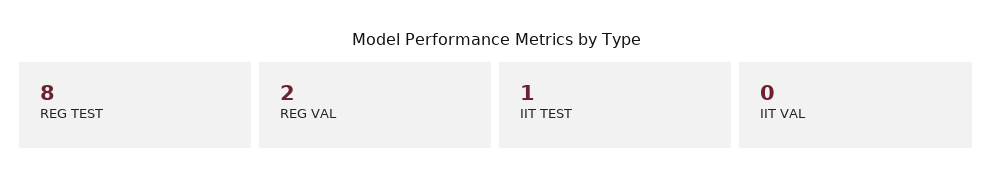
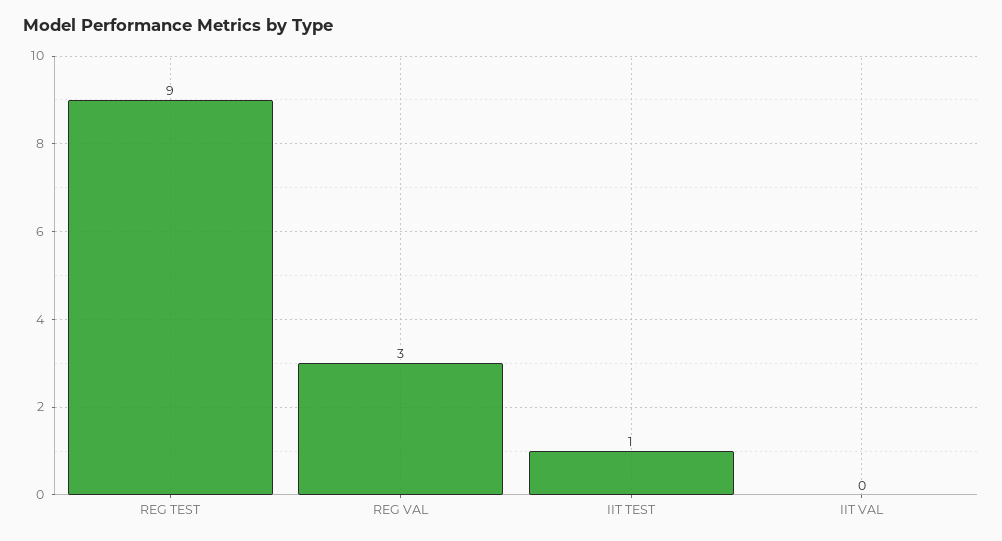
  {
-   "REG TEST": 8,
+   "REG TEST": 9,
-   "REG VAL": 2,
+   "REG VAL": 3,
    "IIT TEST": 1,
    "IIT VAL": 0
  }

